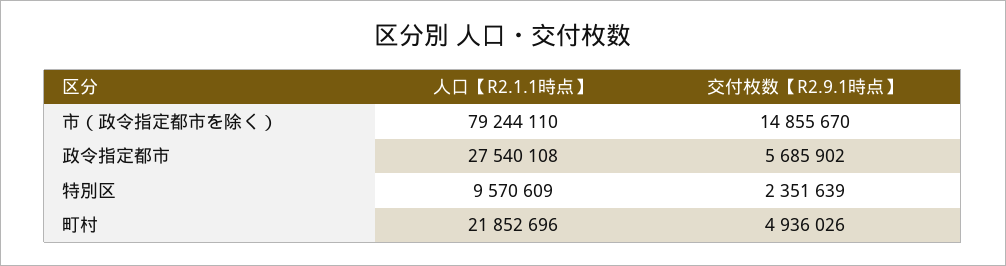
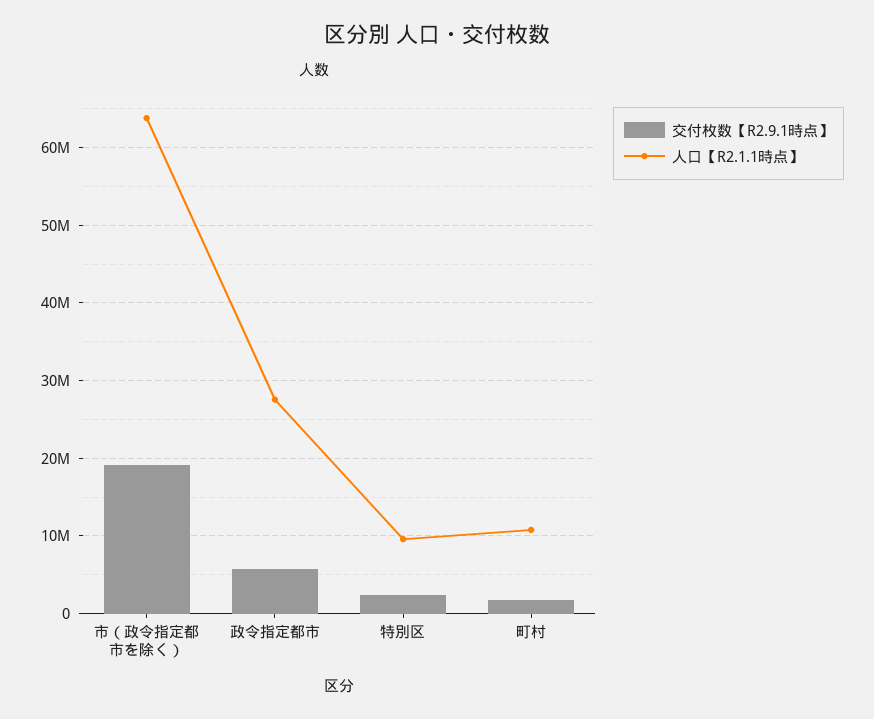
  {
    "人口【R2.1.1時点】": {
-     "市（政令指定都市を除く）": 79244110,
+     "市（政令指定都市を除く）": 64000000,
      "政令指定都市": 27540108,
      "特別区": 9570609,
-     "町村": 21852696
+     "町村": 11000000
    },
    "交付枚数【R2.9.1時点】": {
-     "市（政令指定都市を除く）": 14855670,
+     "市（政令指定都市を除く）": 19000000,
      "政令指定都市": 5685902,
      "特別区": 2351639,
-     "町村": 4936026
+     "町村": 2000000
    }
  }

